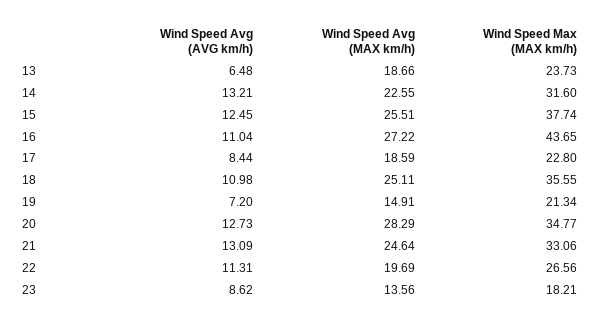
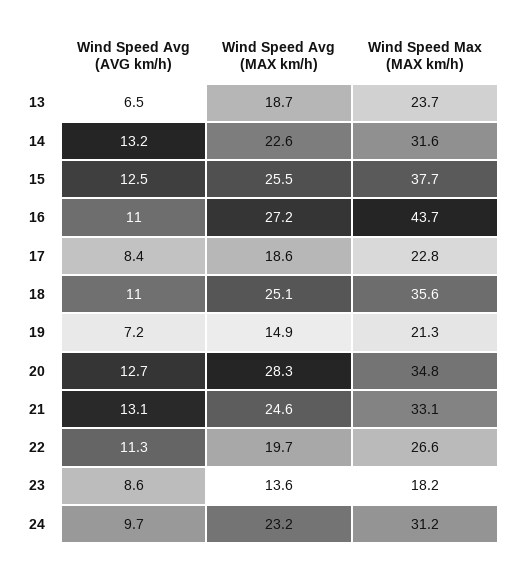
  {
    "Wind Speed Avg (AVG km/h)": {
      "13": 6.48,
      "14": 13.21,
      "15": 12.45,
      "16": 11.04,
      "17": 8.44,
      "18": 10.98,
      "19": 7.2,
      "20": 12.73,
      "21": 13.09,
      "22": 11.31,
-     "23": 8.62
+     "23": 8.62,
+     "24": 9.7
    },
    "Wind Speed Avg (MAX km/h)": {
      "13": 18.66,
      "14": 22.55,
      "15": 25.51,
      "16": 27.22,
      "17": 18.59,
      "18": 25.11,
      "19": 14.91,
      "20": 28.29,
      "21": 24.64,
      "22": 19.69,
-     "23": 13.56
+     "23": 13.56,
+     "24": 23.2
    },
    "Wind Speed Max (MAX km/h)": {
      "13": 23.73,
      "14": 31.6,
      "15": 37.74,
      "16": 43.65,
      "17": 22.8,
      "18": 35.55,
      "19": 21.34,
      "20": 34.77,
      "21": 33.06,
      "22": 26.56,
-     "23": 18.21
+     "23": 18.21,
+     "24": 31.2
    }
  }

